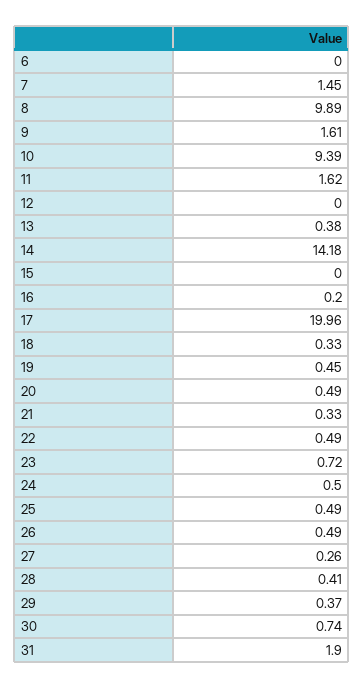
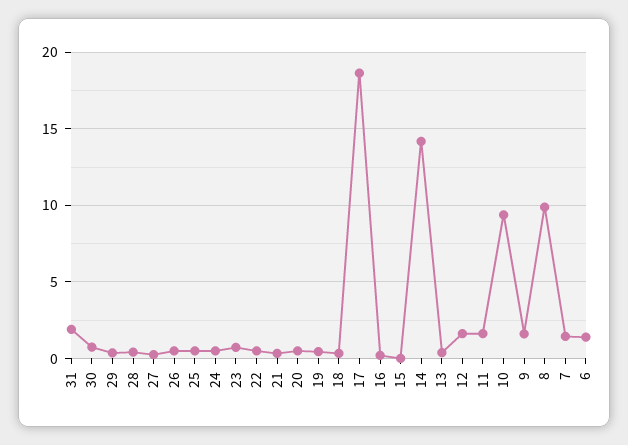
  {
-   "6": 0,
+   "6": 1.5,
    "7": 1.45,
    "8": 9.89,
    "9": 1.61,
    "10": 9.39,
    "11": 1.62,
-   "12": 0,
+   "12": 1.5,
    "13": 0.38,
    "14": 14.18,
    "15": 0,
    "16": 0.2,
-   "17": 19.96,
+   "17": 18.5,
    "18": 0.33,
    "19": 0.45,
    "20": 0.49,
    "21": 0.33,
    "22": 0.49,
    "23": 0.72,
    "24": 0.5,
    "25": 0.49,
    "26": 0.49,
    "27": 0.26,
    "28": 0.41,
    "29": 0.37,
    "30": 0.74,
    "31": 1.9
  }

